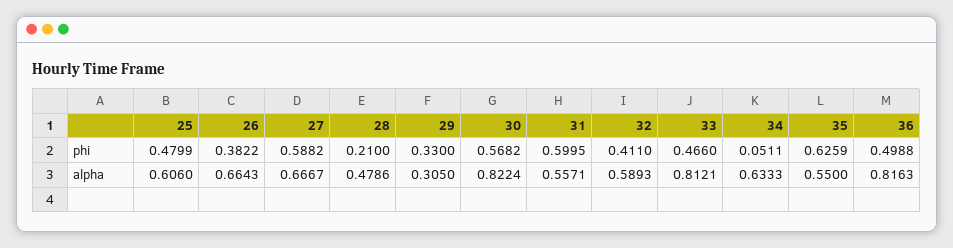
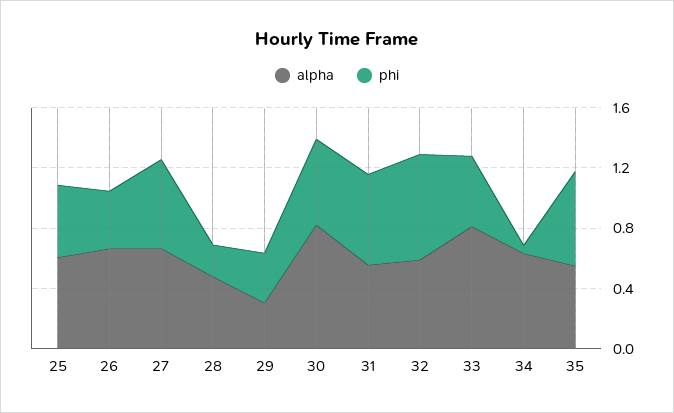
  {
    "phi": {
      "25": 0.4799,
      "26": 0.3822,
      "27": 0.5882,
      "28": 0.21,
      "29": 0.33,
      "30": 0.5682,
      "31": 0.5995,
-     "32": 0.411,
+     "32": 0.7,
      "33": 0.466,
      "34": 0.0511,
-     "35": 0.6259,
+     "35": 0.6259
-     "36": 0.4988
    },
    "alpha": {
      "25": 0.606,
      "26": 0.6643,
      "27": 0.6667,
      "28": 0.4786,
      "29": 0.305,
      "30": 0.8224,
      "31": 0.5571,
      "32": 0.5893,
      "33": 0.8121,
      "34": 0.6333,
-     "35": 0.55,
+     "35": 0.55
-     "36": 0.8163
    }
  }

